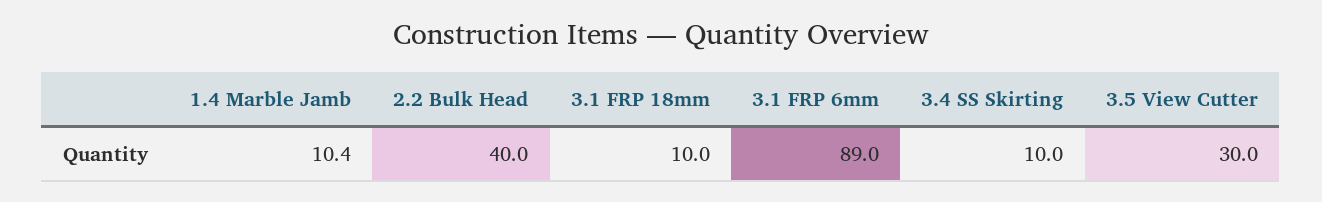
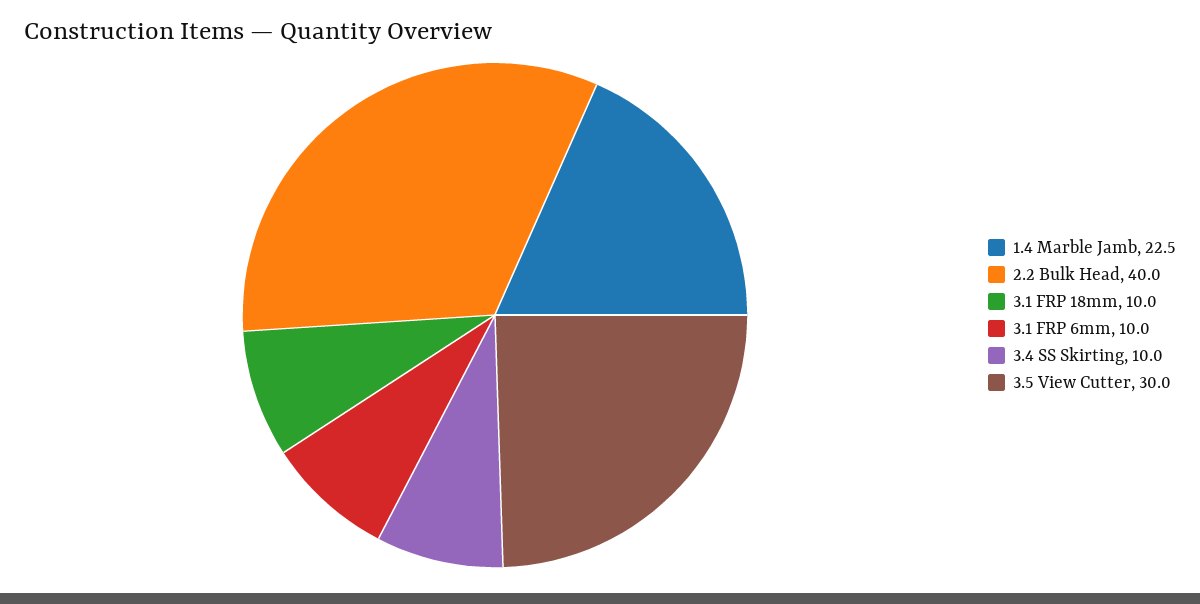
  {
-   "1.4 Marble Jamb": 10.4,
+   "1.4 Marble Jamb": 22.5,
    "2.2 Bulk Head": 40,
    "3.1 FRP 18mm": 10,
-   "3.1 FRP 6mm": 89,
+   "3.1 FRP 6mm": 10,
    "3.4 SS Skirting": 10,
    "3.5 View Cutter": 30
  }

